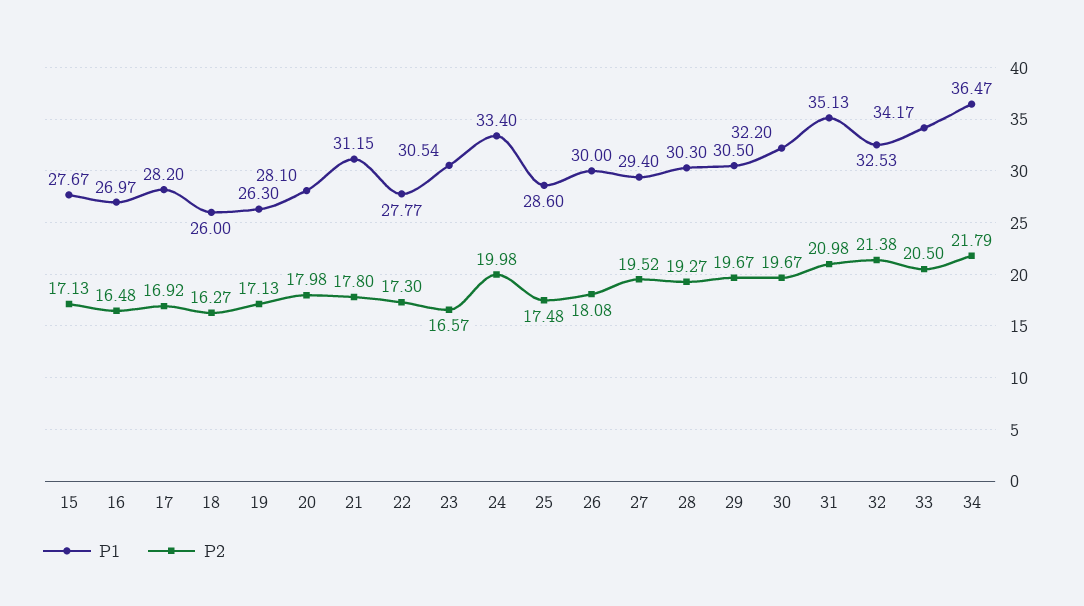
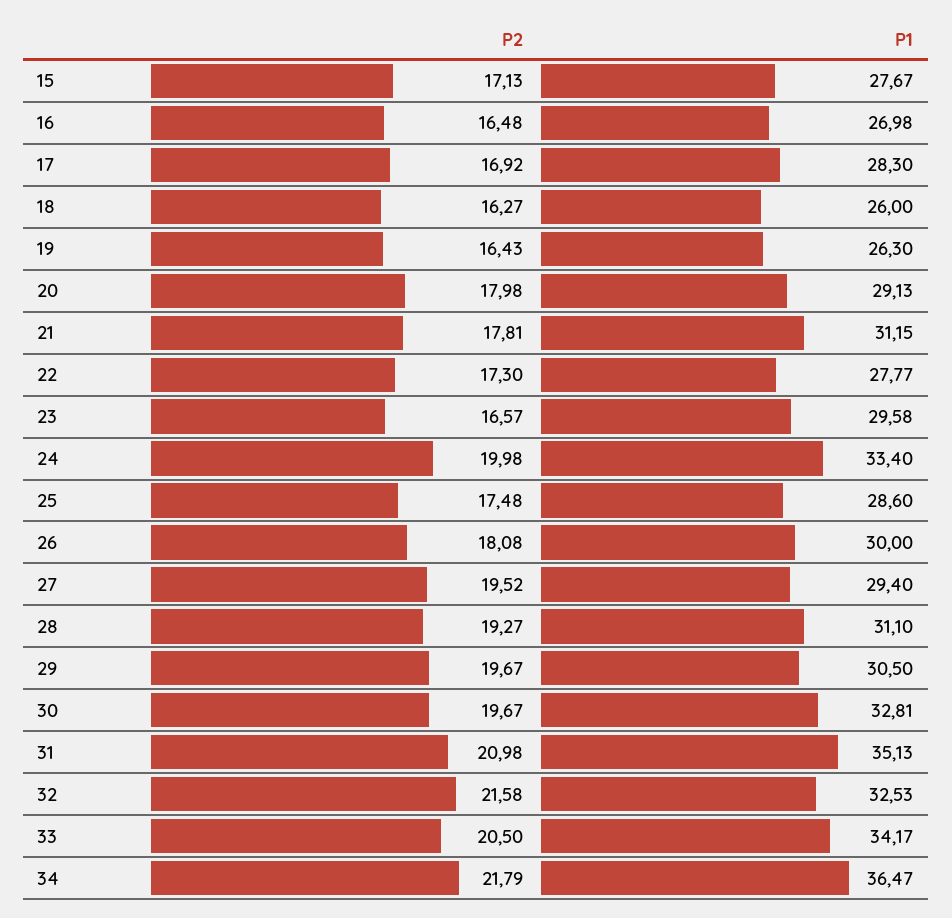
  {
    "P1": {
      "15": 27.67,
-     "16": 26.97,
+     "16": 26.98,
-     "17": 28.2,
+     "17": 28.3,
      "18": 26,
      "19": 26.3,
-     "20": 28.1,
+     "20": 29.13,
      "21": 31.15,
      "22": 27.77,
-     "23": 30.54,
+     "23": 29.58,
      "24": 33.4,
      "25": 28.6,
      "26": 30,
      "27": 29.4,
-     "28": 30.3,
+     "28": 31.1,
      "29": 30.5,
-     "30": 32.2,
+     "30": 32.81,
      "31": 35.13,
      "32": 32.53,
      "33": 34.17,
      "34": 36.47
    },
    "P2": {
      "15": 17.13,
      "16": 16.48,
      "17": 16.92,
      "18": 16.27,
-     "19": 17.13,
+     "19": 16.43,
      "20": 17.98,
-     "21": 17.8,
+     "21": 17.81,
      "22": 17.3,
      "23": 16.57,
      "24": 19.98,
      "25": 17.48,
      "26": 18.08,
      "27": 19.52,
      "28": 19.27,
      "29": 19.67,
      "30": 19.67,
      "31": 20.98,
-     "32": 21.38,
+     "32": 21.58,
      "33": 20.5,
      "34": 21.79
    }
  }

